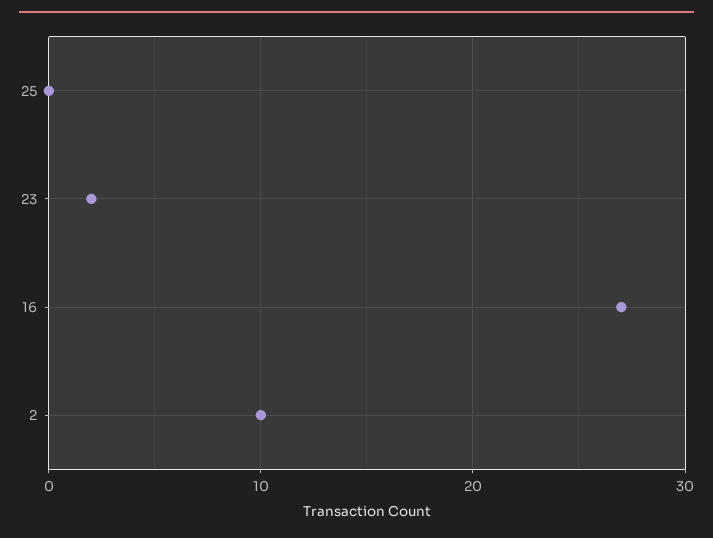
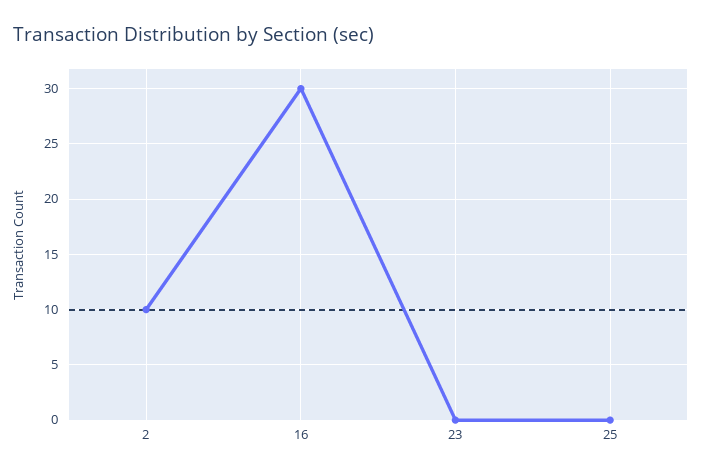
  {
    "25": 0,
-   "23": 2,
+   "23": 0,
-   "16": 27,
+   "16": 30,
    "2": 10
  }

